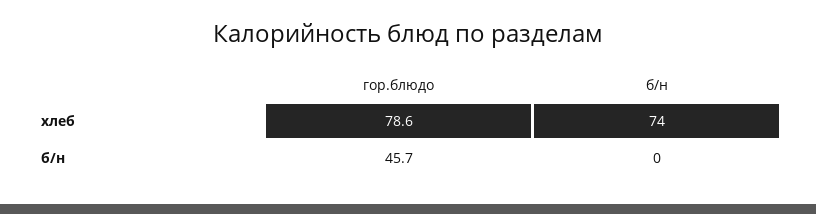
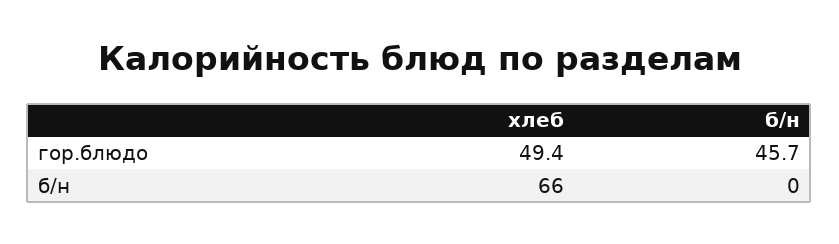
  {
    "гор.блюдо": {
-     "хлеб": 78.6,
+     "хлеб": 49.4,
      "б/н": 45.7
    },
    "б/н": {
-     "хлеб": 74,
+     "хлеб": 66,
      "б/н": 0
    }
  }

